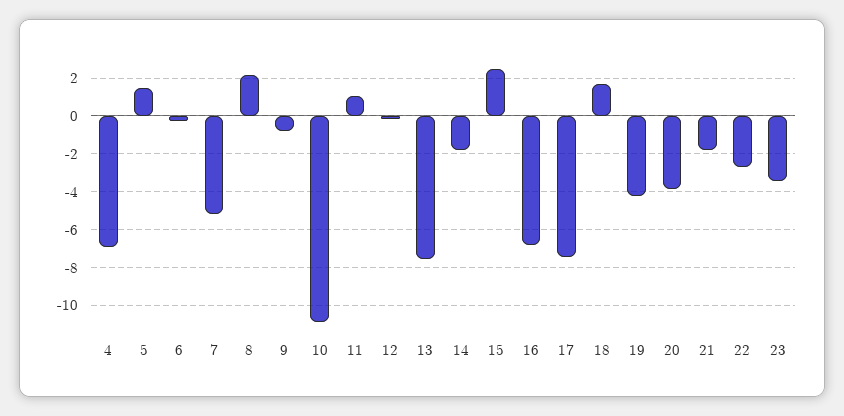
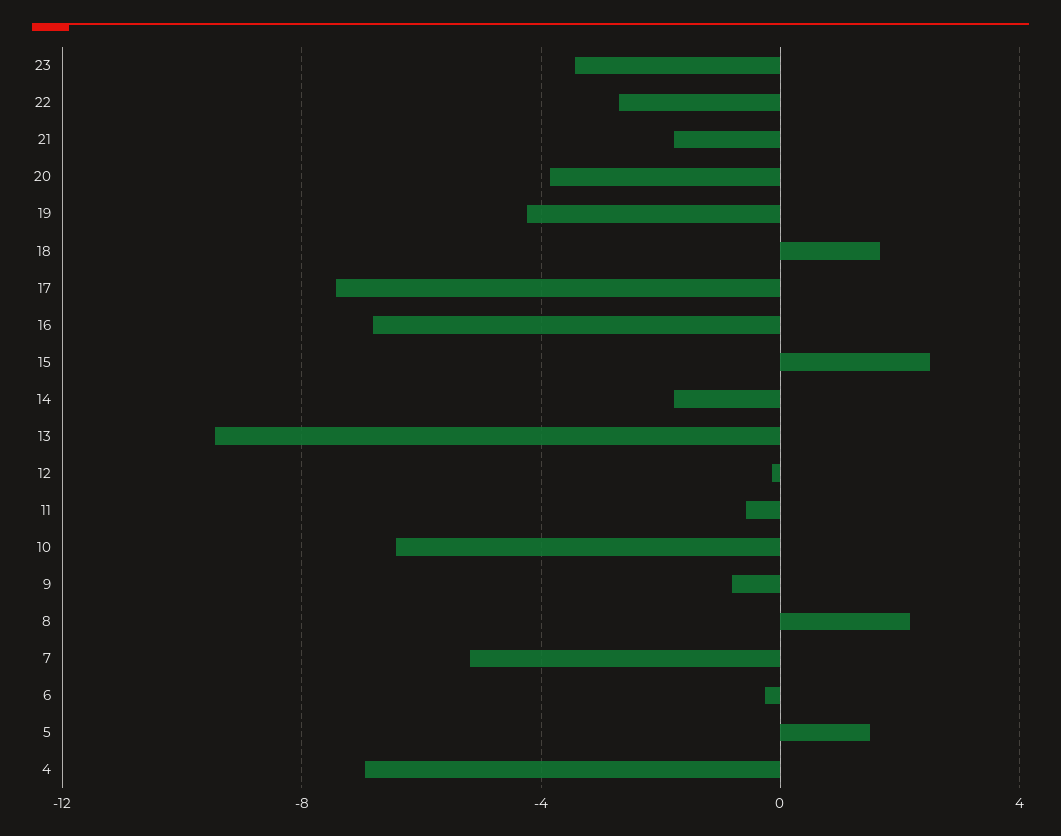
  {
    "4": -7,
    "5": 1.5,
    "6": -0.5,
    "7": -5,
    "8": 2,
    "9": -1,
-   "10": -11,
+   "10": -6.5,
-   "11": 1,
+   "11": -0.5,
    "12": 0,
-   "13": -7.5,
+   "13": -9.5,
    "14": -2,
    "15": 2.5,
    "16": -7,
    "17": -7.5,
    "18": 1.5,
    "19": -4,
    "20": -4,
    "21": -2,
    "22": -2.5,
    "23": -3.5
  }

